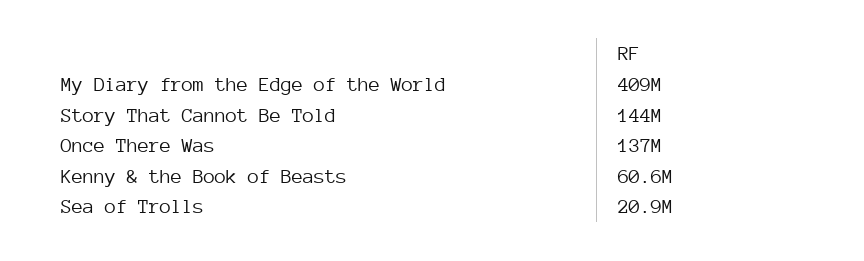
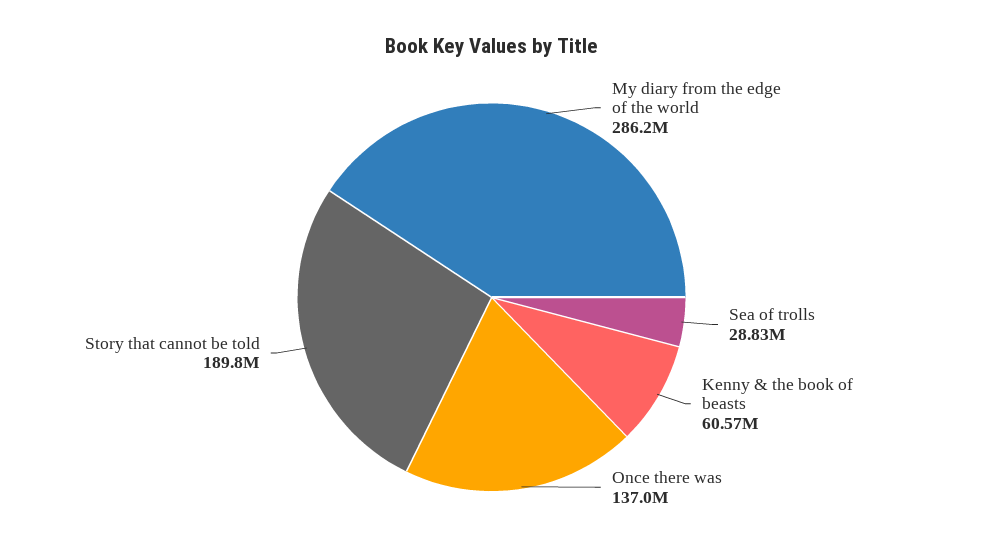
  {
-   "My Diary from the Edge of the World": 409000000,
+   "My Diary from the Edge of the World": 286200000,
-   "Story That Cannot Be Told": 144000000,
+   "Story That Cannot Be Told": 189800000,
    "Once There Was": 137000000,
    "Kenny & the Book of Beasts": 60570000,
-   "Sea of Trolls": 20900000
+   "Sea of Trolls": 28830000
  }

